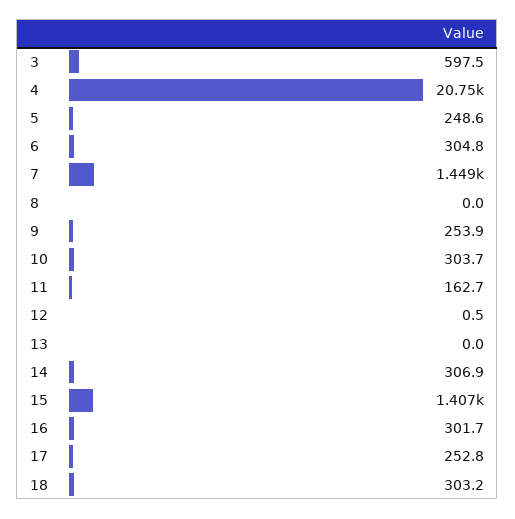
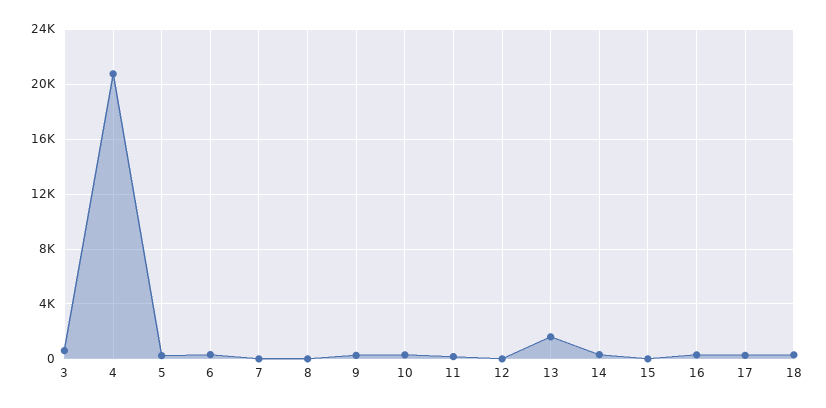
  {
    "3": 597.5,
    "4": 20750,
    "5": 248.6,
    "6": 304.8,
-   "7": 1449,
+   "7": 0,
    "8": 0,
    "9": 253.9,
    "10": 303.7,
    "11": 162.7,
    "12": 0.5,
-   "13": 0,
+   "13": 1500,
    "14": 306.9,
-   "15": 1407,
+   "15": 0,
    "16": 301.7,
    "17": 252.8,
    "18": 303.2
  }

